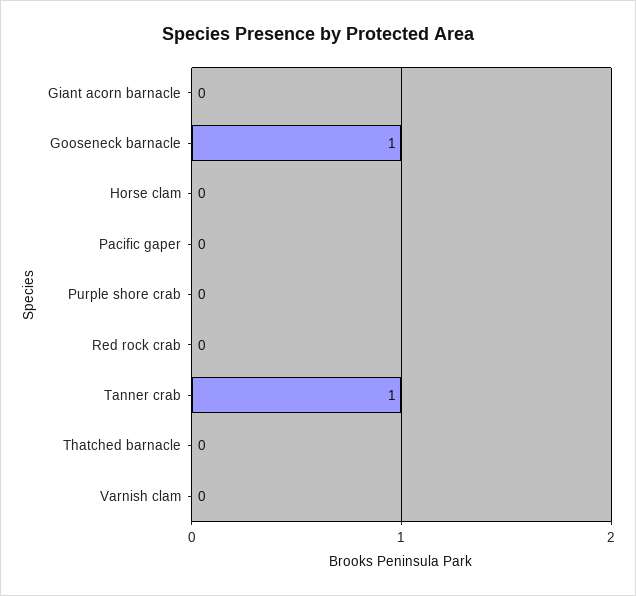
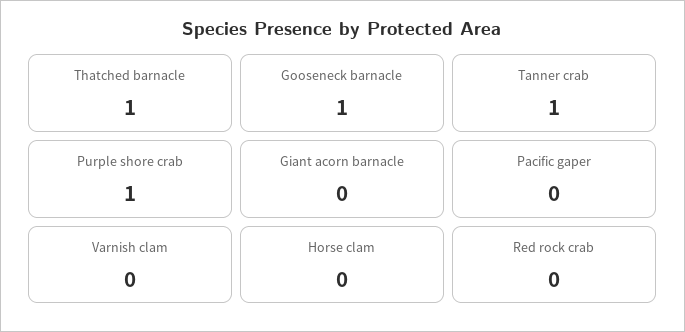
  {
    "Giant acorn barnacle": 0,
    "Gooseneck barnacle": 1,
    "Horse clam": 0,
    "Pacific gaper": 0,
-   "Purple shore crab": 0,
+   "Purple shore crab": 1,
    "Red rock crab": 0,
    "Tanner crab": 1,
-   "Thatched barnacle": 0,
+   "Thatched barnacle": 1,
    "Varnish clam": 0
  }

